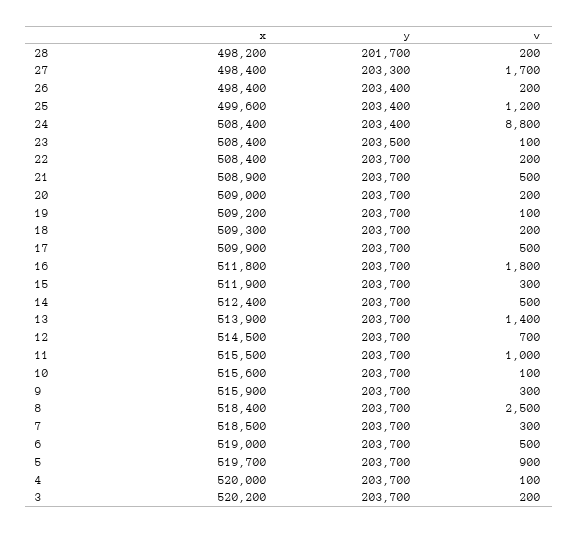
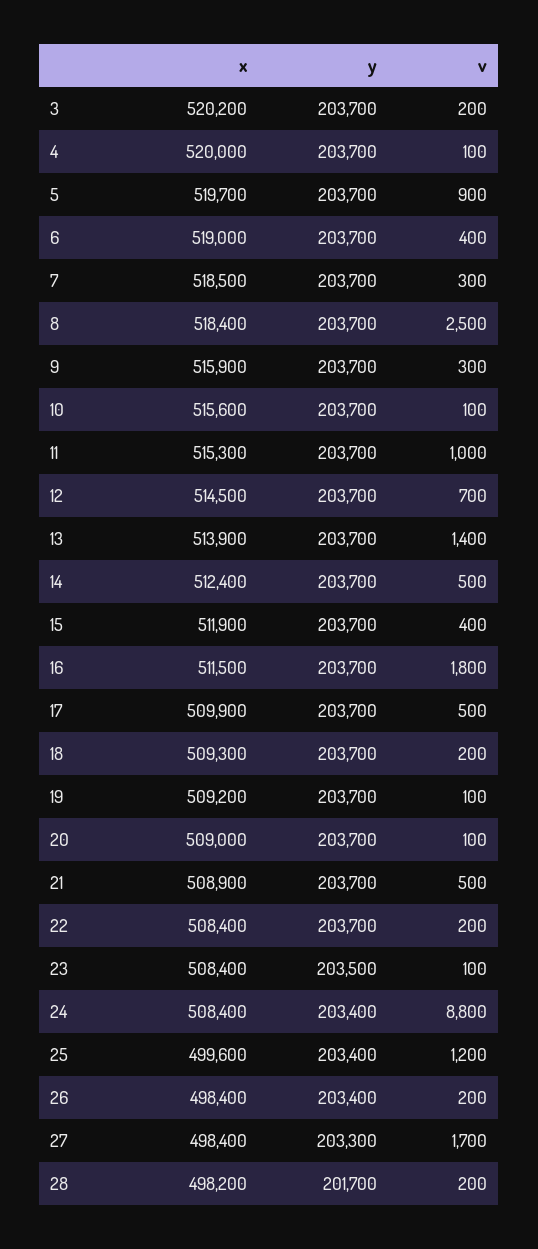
  {
    "x": {
      "28": 498200,
      "27": 498400,
      "26": 498400,
      "25": 499600,
      "24": 508400,
      "23": 508400,
      "22": 508400,
      "21": 508900,
      "20": 509000,
      "19": 509200,
      "18": 509300,
      "17": 509900,
-     "16": 511800,
+     "16": 511500,
      "15": 511900,
      "14": 512400,
      "13": 513900,
      "12": 514500,
-     "11": 515500,
+     "11": 515300,
      "10": 515600,
      "9": 515900,
      "8": 518400,
      "7": 518500,
      "6": 519000,
      "5": 519700,
      "4": 520000,
      "3": 520200
    },
    "y": {
      "28": 201700,
      "27": 203300,
      "26": 203400,
      "25": 203400,
      "24": 203400,
      "23": 203500,
      "22": 203700,
      "21": 203700,
      "20": 203700,
      "19": 203700,
      "18": 203700,
      "17": 203700,
      "16": 203700,
      "15": 203700,
      "14": 203700,
      "13": 203700,
      "12": 203700,
      "11": 203700,
      "10": 203700,
      "9": 203700,
      "8": 203700,
      "7": 203700,
      "6": 203700,
      "5": 203700,
      "4": 203700,
      "3": 203700
    },
    "v": {
      "28": 200,
      "27": 1700,
      "26": 200,
      "25": 1200,
      "24": 8800,
      "23": 100,
      "22": 200,
      "21": 500,
-     "20": 200,
+     "20": 100,
      "19": 100,
      "18": 200,
      "17": 500,
      "16": 1800,
-     "15": 300,
+     "15": 400,
      "14": 500,
      "13": 1400,
      "12": 700,
      "11": 1000,
      "10": 100,
      "9": 300,
      "8": 2500,
      "7": 300,
-     "6": 500,
+     "6": 400,
      "5": 900,
      "4": 100,
      "3": 200
    }
  }

